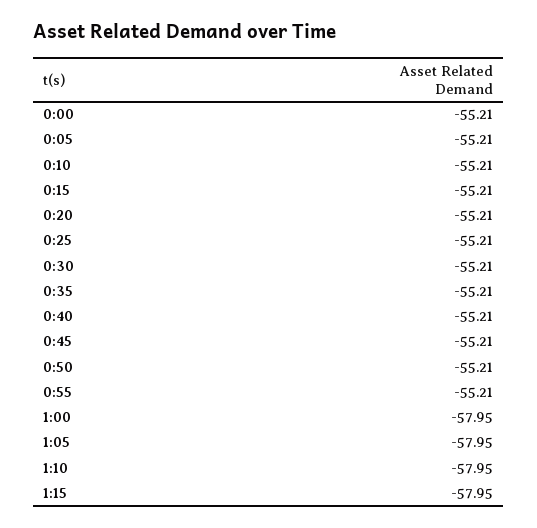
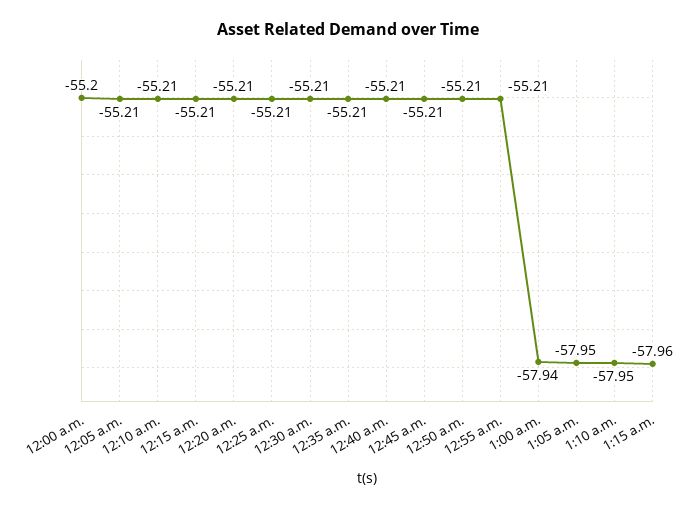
  {
-   "0:00": -55.21,
+   "0:00": -55.2,
    "0:05": -55.21,
    "0:10": -55.21,
    "0:15": -55.21,
    "0:20": -55.21,
    "0:25": -55.21,
    "0:30": -55.21,
    "0:35": -55.21,
    "0:40": -55.21,
    "0:45": -55.21,
    "0:50": -55.21,
    "0:55": -55.21,
-   "1:00": -57.95,
+   "1:00": -57.94,
    "1:05": -57.95,
    "1:10": -57.95,
-   "1:15": -57.95
+   "1:15": -57.96
  }

